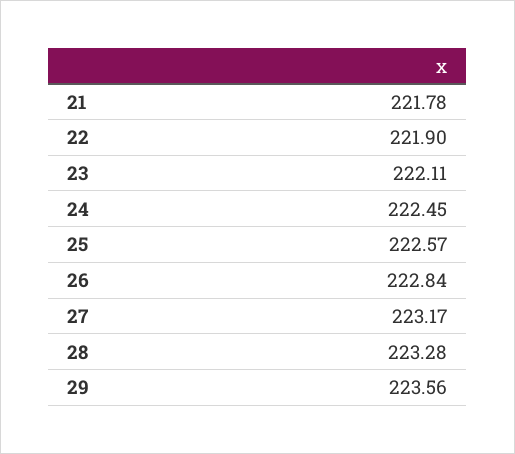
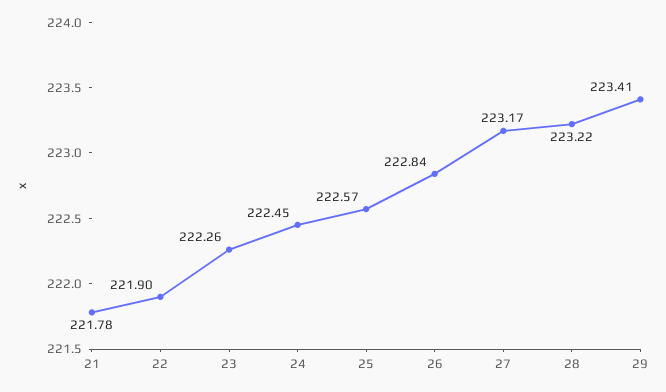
  {
    "21": 221.78,
    "22": 221.9,
-   "23": 222.11,
+   "23": 222.26,
    "24": 222.45,
    "25": 222.57,
    "26": 222.84,
    "27": 223.17,
-   "28": 223.28,
+   "28": 223.22,
-   "29": 223.56
+   "29": 223.41
  }

